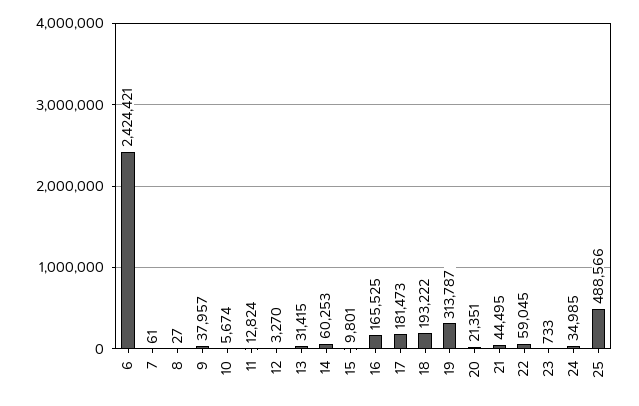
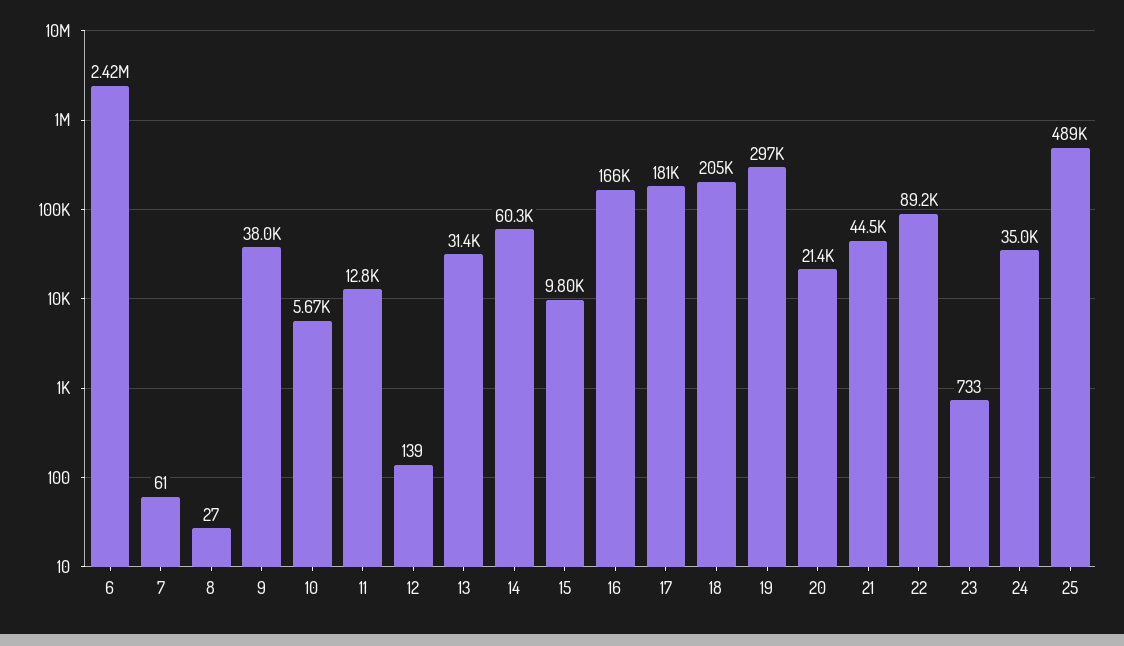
  {
    "6": 2424421,
    "7": 61,
    "8": 27,
    "9": 37957,
    "10": 5674,
    "11": 12824,
-   "12": 3270,
+   "12": 139,
    "13": 31415,
    "14": 60253,
    "15": 9801,
    "16": 165525,
    "17": 181473,
-   "18": 193222,
+   "18": 205000,
-   "19": 313787,
+   "19": 297000,
    "20": 21351,
    "21": 44495,
-   "22": 59045,
+   "22": 89200,
    "23": 733,
    "24": 34985,
    "25": 488566
  }

